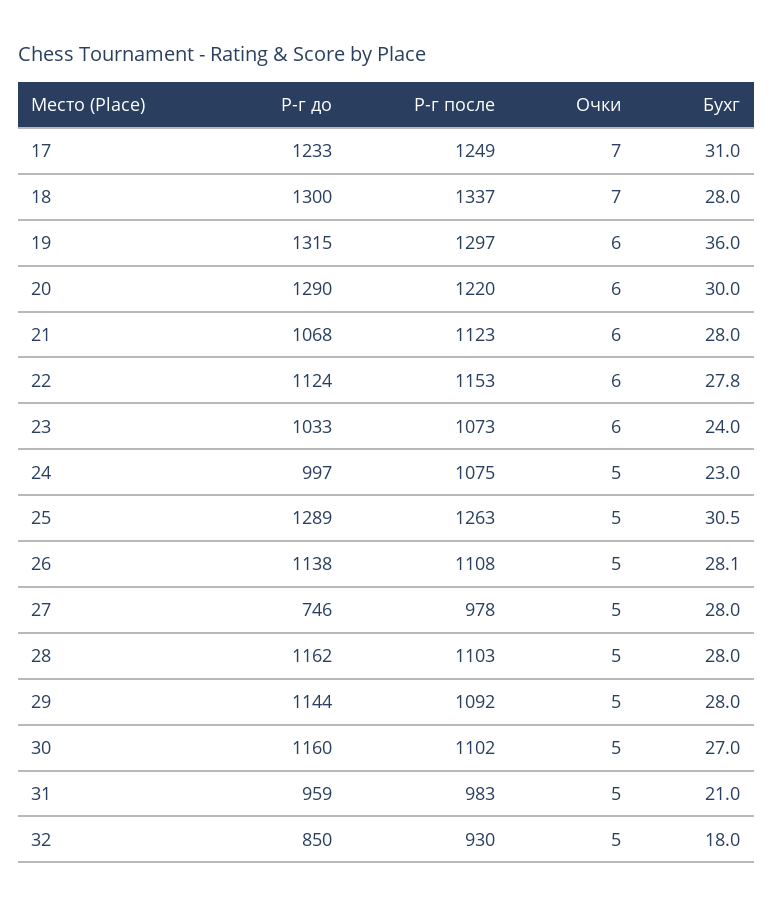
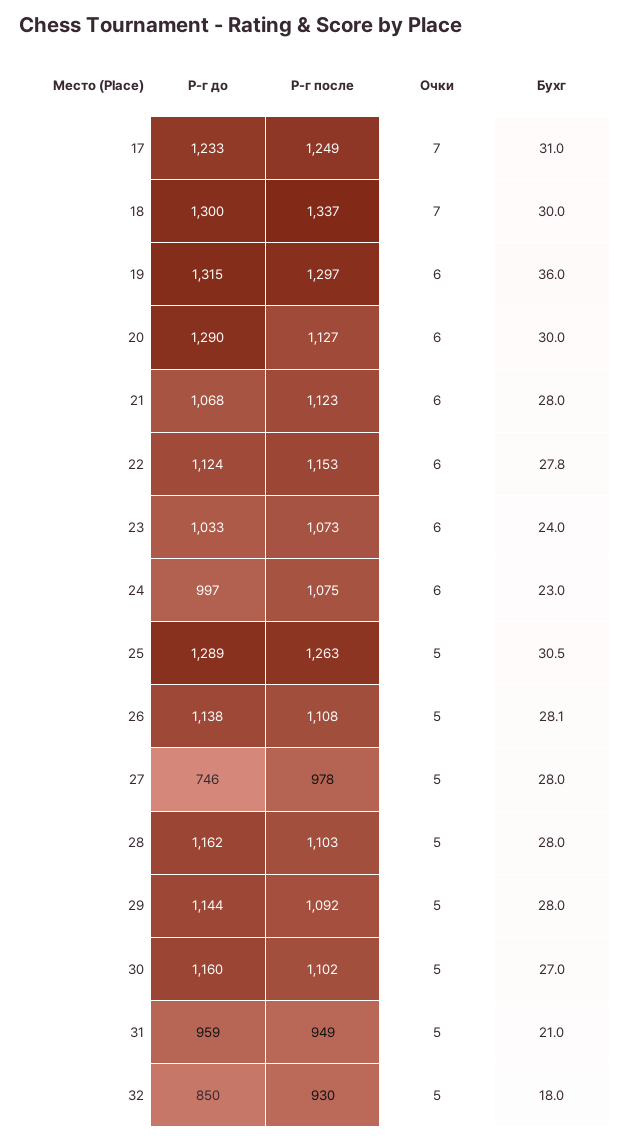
  {
    "Р-г до": {
      "17": 1233,
      "18": 1300,
      "19": 1315,
      "20": 1290,
      "21": 1068,
      "22": 1124,
      "23": 1033,
      "24": 997,
      "25": 1289,
      "26": 1138,
      "27": 746,
      "28": 1162,
      "29": 1144,
      "30": 1160,
      "31": 959,
      "32": 850
    },
    "Р-г после": {
      "17": 1249,
      "18": 1337,
      "19": 1297,
-     "20": 1220,
+     "20": 1127,
      "21": 1123,
      "22": 1153,
      "23": 1073,
      "24": 1075,
      "25": 1263,
      "26": 1108,
      "27": 978,
      "28": 1103,
      "29": 1092,
      "30": 1102,
-     "31": 983,
+     "31": 949,
      "32": 930
    },
    "Очки": {
      "17": 7,
      "18": 7,
      "19": 6,
      "20": 6,
      "21": 6,
      "22": 6,
      "23": 6,
-     "24": 5,
+     "24": 6,
      "25": 5,
      "26": 5,
      "27": 5,
      "28": 5,
      "29": 5,
      "30": 5,
      "31": 5,
      "32": 5
    },
    "Бухг": {
      "17": 31,
-     "18": 28,
+     "18": 30,
      "19": 36,
      "20": 30,
      "21": 28,
      "22": 27.8,
      "23": 24,
      "24": 23,
      "25": 30.5,
      "26": 28.1,
      "27": 28,
      "28": 28,
      "29": 28,
      "30": 27,
      "31": 21,
      "32": 18
    }
  }

